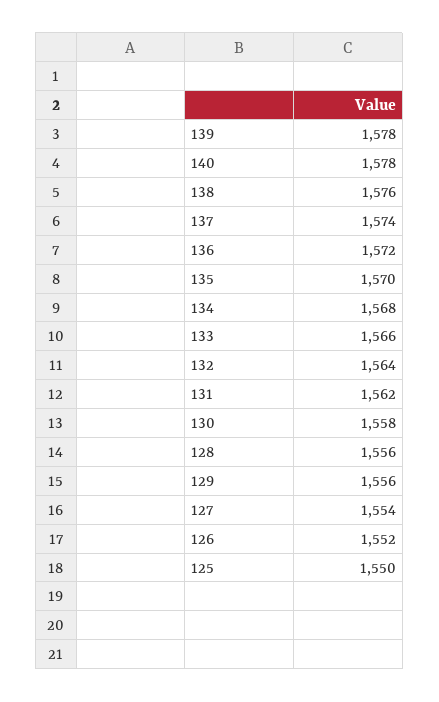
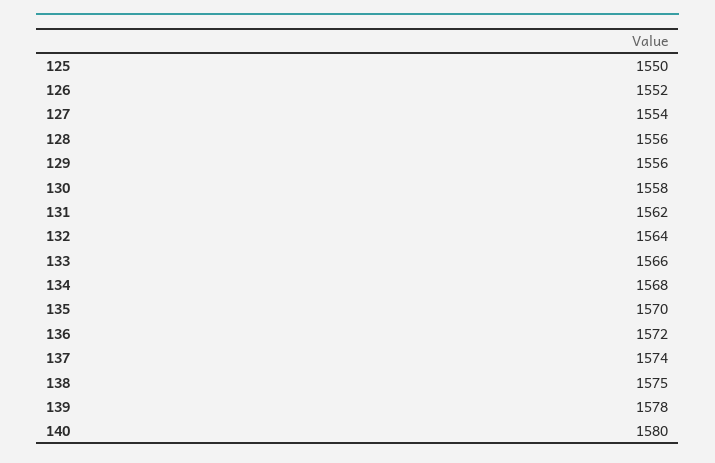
  {
    "139": 1578,
-   "140": 1578,
+   "140": 1580,
-   "138": 1576,
+   "138": 1575,
    "137": 1574,
    "136": 1572,
    "135": 1570,
    "134": 1568,
    "133": 1566,
    "132": 1564,
    "131": 1562,
    "130": 1558,
    "128": 1556,
    "129": 1556,
    "127": 1554,
    "126": 1552,
    "125": 1550
  }

